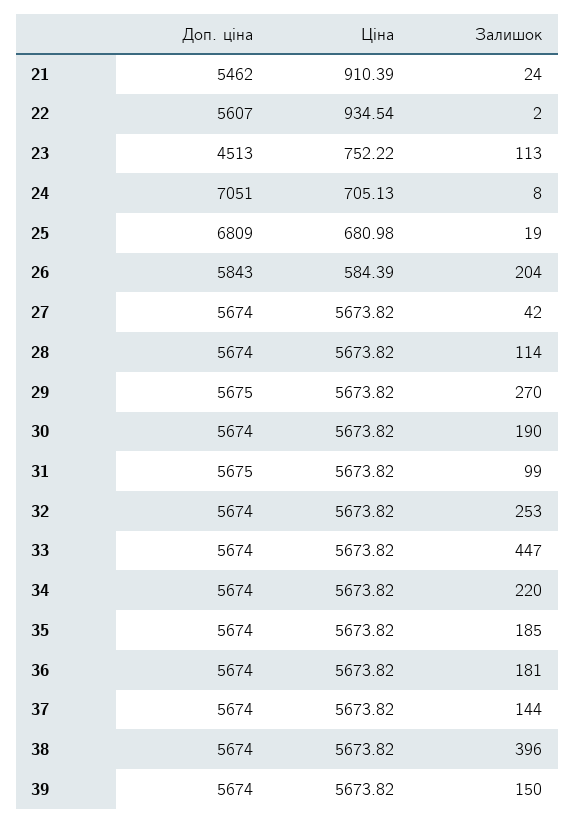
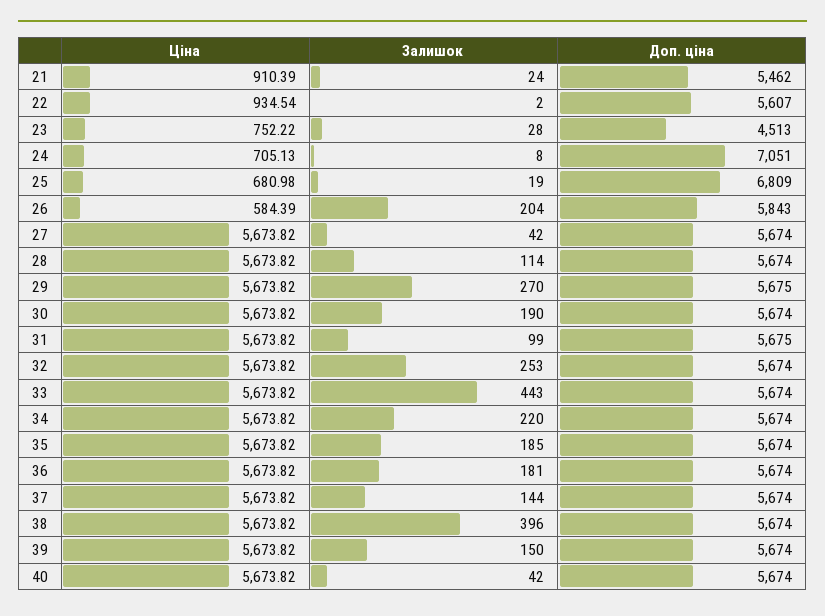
  {
    "Доп. ціна": {
      "21": 5462,
      "22": 5607,
      "23": 4513,
      "24": 7051,
      "25": 6809,
      "26": 5843,
      "27": 5674,
      "28": 5674,
      "29": 5675,
      "30": 5674,
      "31": 5675,
      "32": 5674,
      "33": 5674,
      "34": 5674,
      "35": 5674,
      "36": 5674,
      "37": 5674,
      "38": 5674,
-     "39": 5674
+     "39": 5674,
+     "40": 5674
    },
    "Ціна": {
      "21": 910.39,
      "22": 934.54,
      "23": 752.22,
      "24": 705.13,
      "25": 680.98,
      "26": 584.39,
      "27": 5673.82,
      "28": 5673.82,
      "29": 5673.82,
      "30": 5673.82,
      "31": 5673.82,
      "32": 5673.82,
      "33": 5673.82,
      "34": 5673.82,
      "35": 5673.82,
      "36": 5673.82,
      "37": 5673.82,
      "38": 5673.82,
-     "39": 5673.82
+     "39": 5673.82,
+     "40": 5673.82
    },
    "Залишок": {
      "21": 24,
      "22": 2,
-     "23": 113,
+     "23": 28,
      "24": 8,
      "25": 19,
      "26": 204,
      "27": 42,
      "28": 114,
      "29": 270,
      "30": 190,
      "31": 99,
      "32": 253,
-     "33": 447,
+     "33": 443,
      "34": 220,
      "35": 185,
      "36": 181,
      "37": 144,
      "38": 396,
-     "39": 150
+     "39": 150,
+     "40": 42
    }
  }

